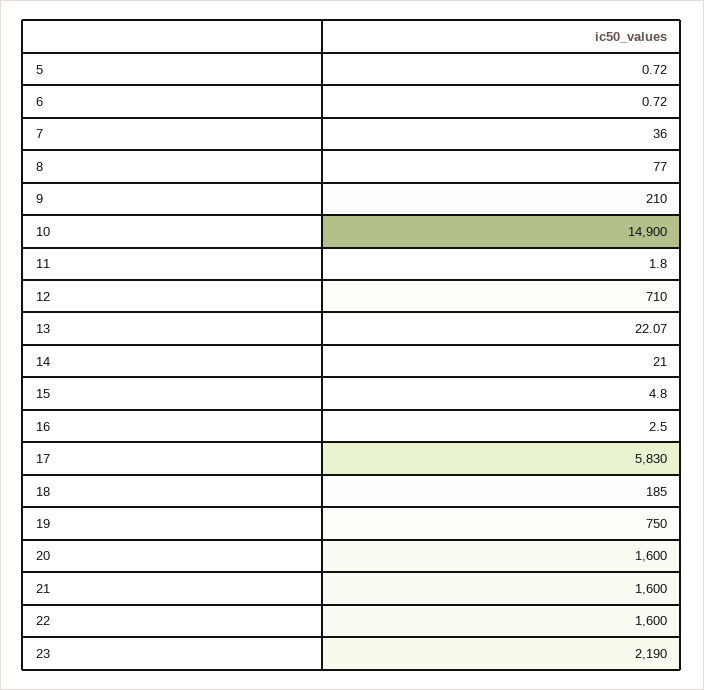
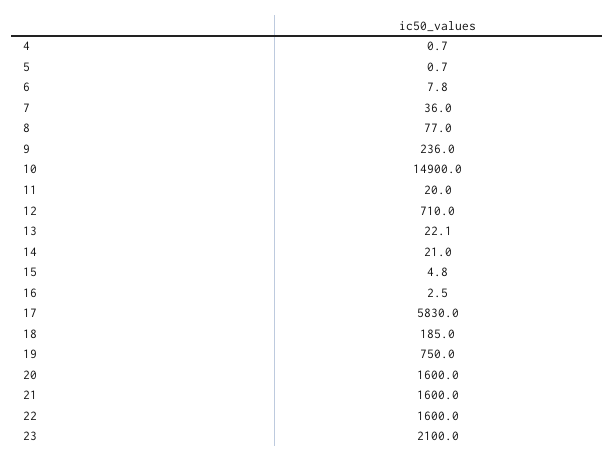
  {
    "5": 0.72,
-   "6": 0.72,
+   "6": 7.8,
    "7": 36,
    "8": 77,
-   "9": 210,
+   "9": 236,
    "10": 14900,
-   "11": 1.8,
+   "11": 20,
    "12": 710,
    "13": 22.07,
    "14": 21,
    "15": 4.8,
    "16": 2.5,
    "17": 5830,
    "18": 185,
    "19": 750,
    "20": 1600,
    "21": 1600,
    "22": 1600,
-   "23": 2190
+   "23": 2100,
+   "4": 0.7
  }

